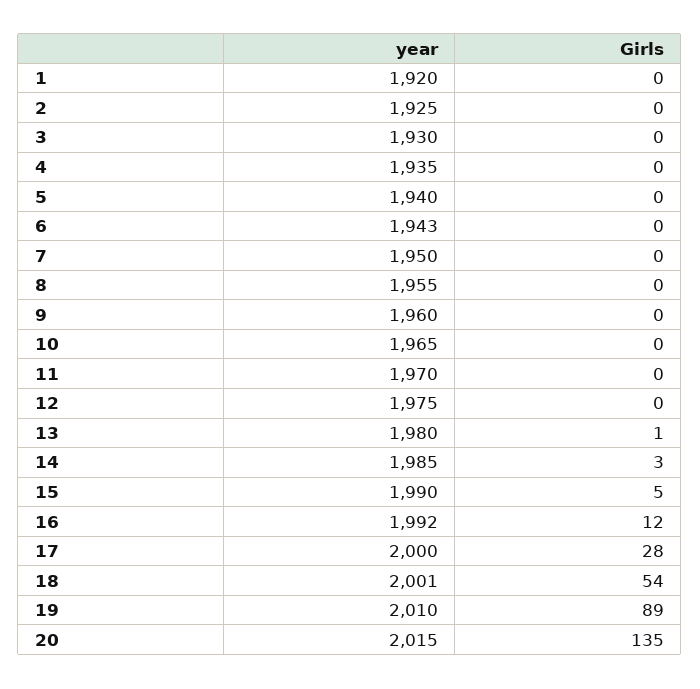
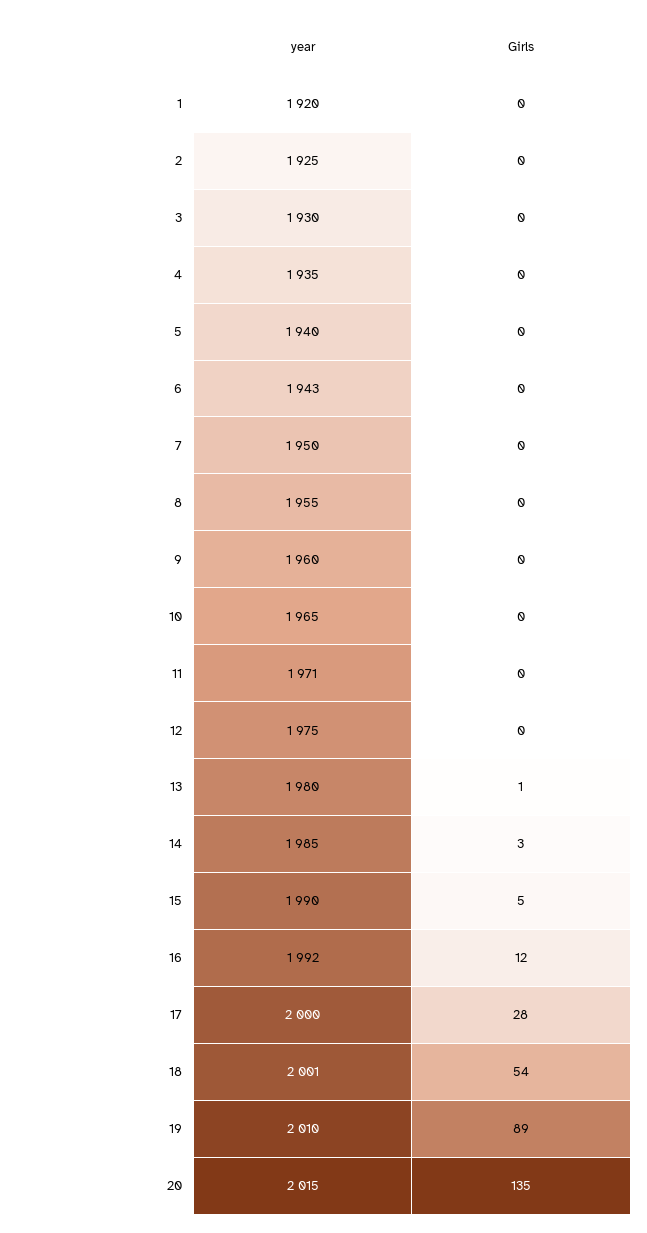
  {
    "year": {
      "1": 1920,
      "2": 1925,
      "3": 1930,
      "4": 1935,
      "5": 1940,
      "6": 1943,
      "7": 1950,
      "8": 1955,
      "9": 1960,
      "10": 1965,
-     "11": 1970,
+     "11": 1971,
      "12": 1975,
      "13": 1980,
      "14": 1985,
      "15": 1990,
      "16": 1992,
      "17": 2000,
      "18": 2001,
      "19": 2010,
      "20": 2015
    },
    "Girls": {
      "1": 0,
      "2": 0,
      "3": 0,
      "4": 0,
      "5": 0,
      "6": 0,
      "7": 0,
      "8": 0,
      "9": 0,
      "10": 0,
      "11": 0,
      "12": 0,
      "13": 1,
      "14": 3,
      "15": 5,
      "16": 12,
      "17": 28,
      "18": 54,
      "19": 89,
      "20": 135
    }
  }

